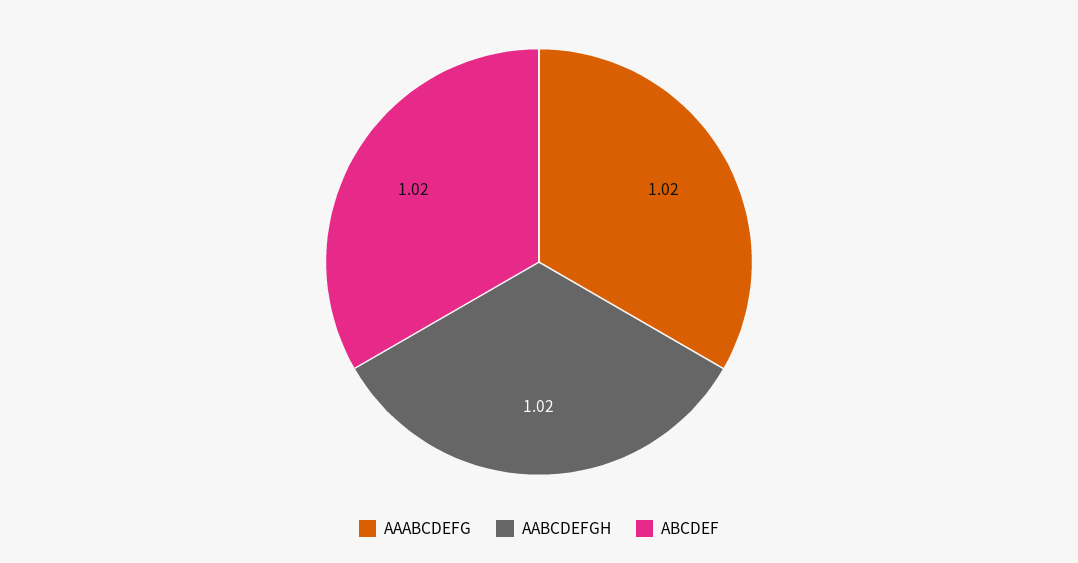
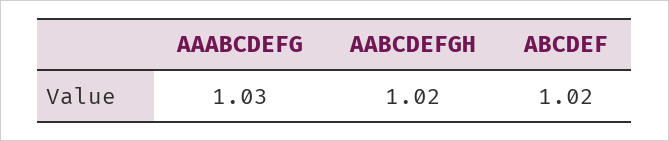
  {
-   "AAABCDEFG": 1.02,
+   "AAABCDEFG": 1.03,
    "AABCDEFGH": 1.02,
    "ABCDEF": 1.02
  }

